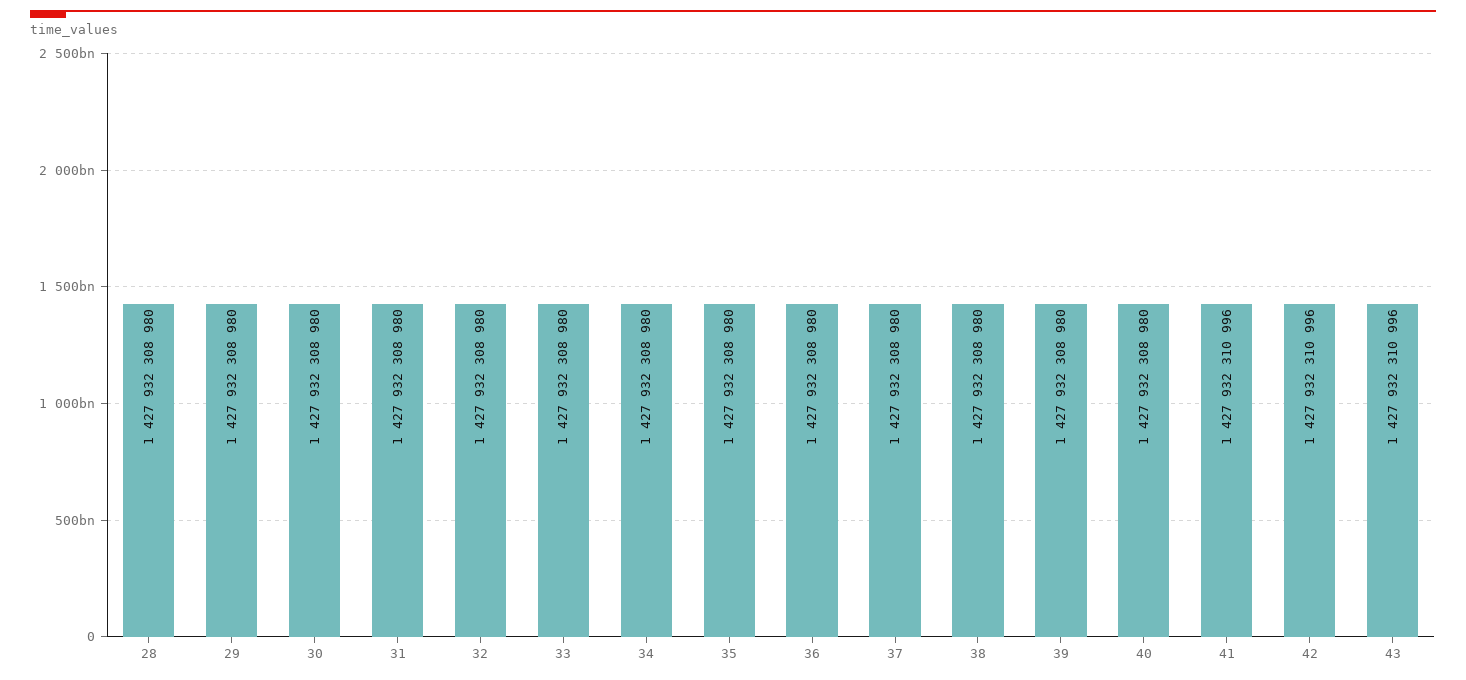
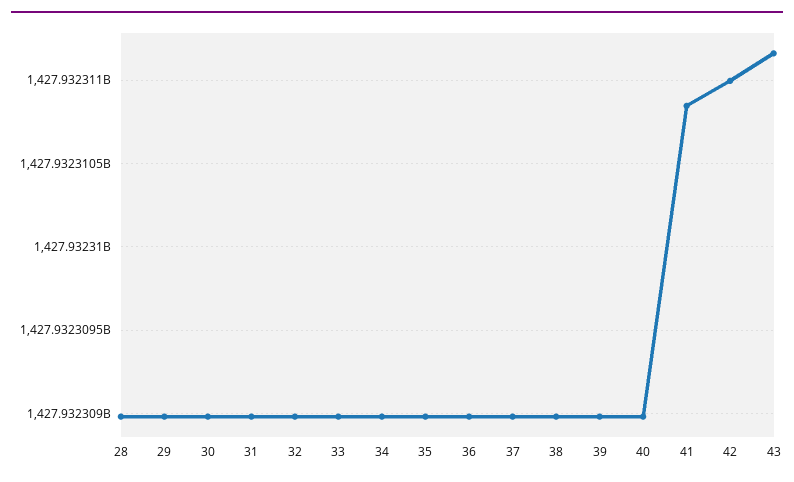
  {
    "28": 1427932308980,
    "29": 1427932308980,
    "30": 1427932308980,
    "31": 1427932308980,
    "32": 1427932308980,
    "33": 1427932308980,
    "34": 1427932308980,
    "35": 1427932308980,
    "36": 1427932308980,
    "37": 1427932308980,
    "38": 1427932308980,
    "39": 1427932308980,
    "40": 1427932308980,
-   "41": 1427932310996,
+   "41": 1427932310850,
    "42": 1427932310996,
-   "43": 1427932310996
+   "43": 1427932311150
  }

